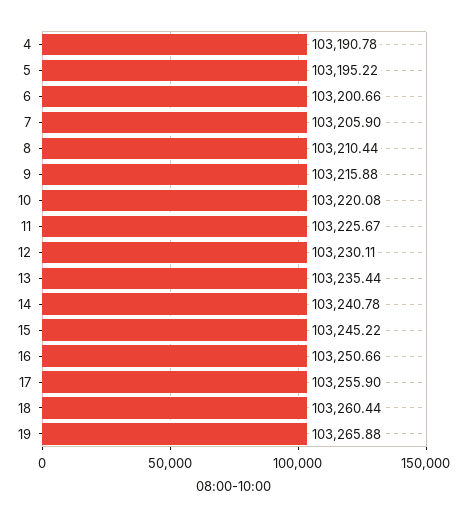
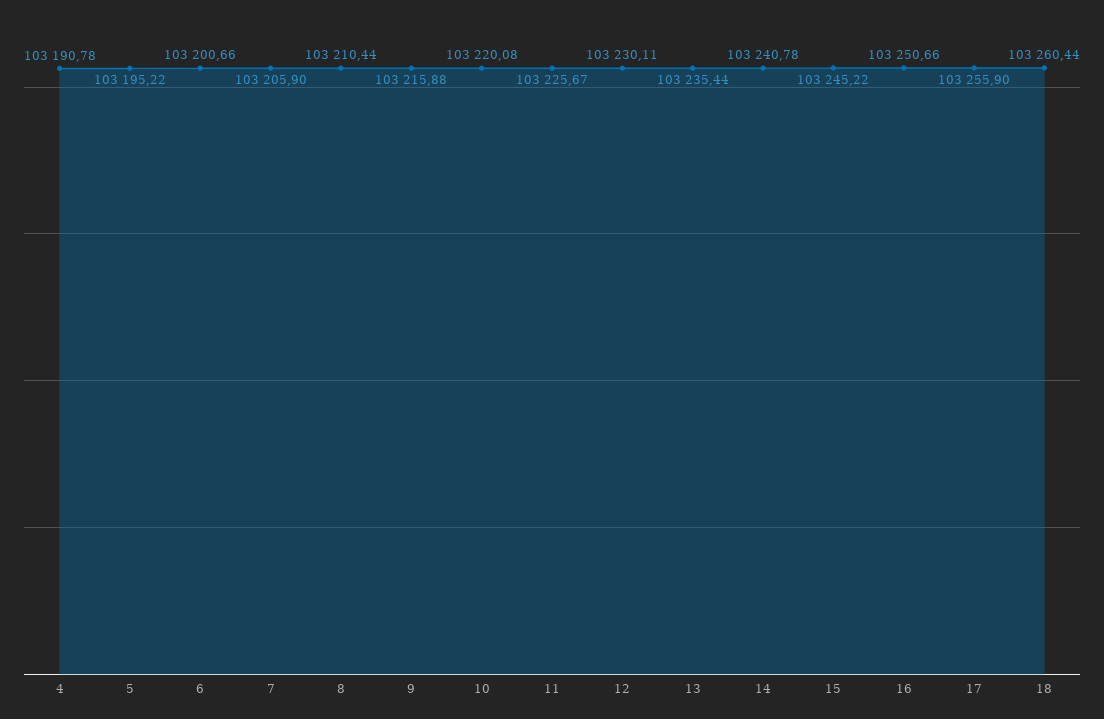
  {
    "4": 103190.78,
    "5": 103195.22,
    "6": 103200.66,
    "7": 103205.9,
    "8": 103210.44,
    "9": 103215.88,
    "10": 103220.08,
    "11": 103225.67,
    "12": 103230.11,
    "13": 103235.44,
    "14": 103240.78,
    "15": 103245.22,
    "16": 103250.66,
    "17": 103255.9,
-   "18": 103260.44,
+   "18": 103260.44
-   "19": 103265.88
  }

